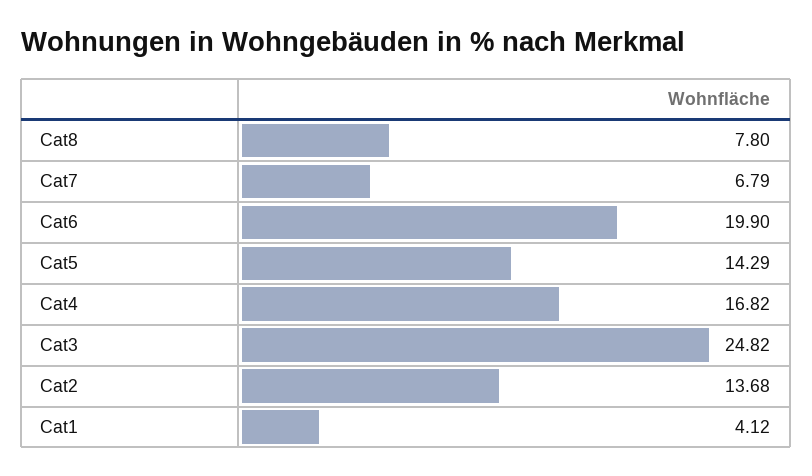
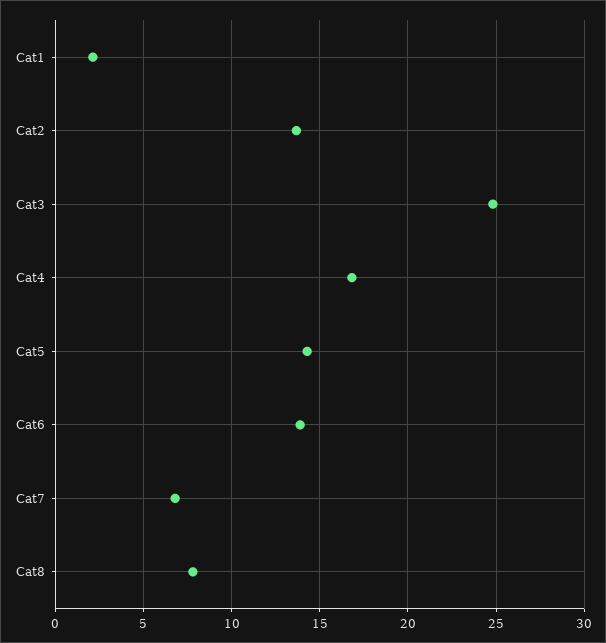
  {
    "Cat8": 7.8,
    "Cat7": 6.79,
-   "Cat6": 19.9,
+   "Cat6": 14,
    "Cat5": 14.29,
    "Cat4": 16.82,
    "Cat3": 24.82,
    "Cat2": 13.68,
-   "Cat1": 4.12
+   "Cat1": 2
  }

